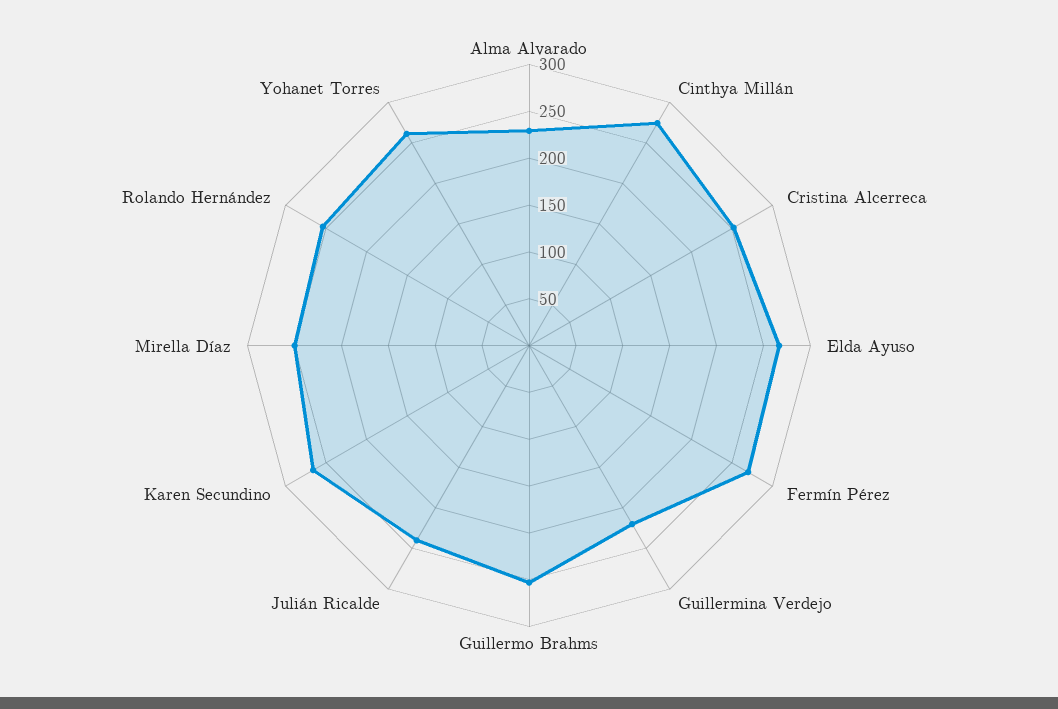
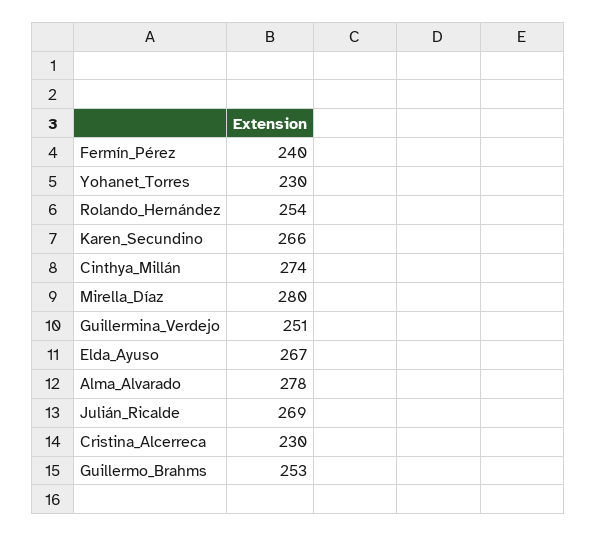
  {
-   "Alma Alvarado": 230,
+   "Alma Alvarado": 278,
    "Cinthya Millán": 274,
-   "Cristina Alcerreca": 250,
+   "Cristina Alcerreca": 230,
    "Elda Ayuso": 267,
-   "Fermín Pérez": 270,
+   "Fermín Pérez": 240,
-   "Guillermina Verdejo": 220,
+   "Guillermina Verdejo": 251,
    "Guillermo Brahms": 253,
-   "Julián Ricalde": 240,
+   "Julián Ricalde": 269,
    "Karen Secundino": 266,
-   "Mirella Díaz": 250,
+   "Mirella Díaz": 280,
    "Rolando Hernández": 254,
-   "Yohanet Torres": 260
+   "Yohanet Torres": 230
  }

